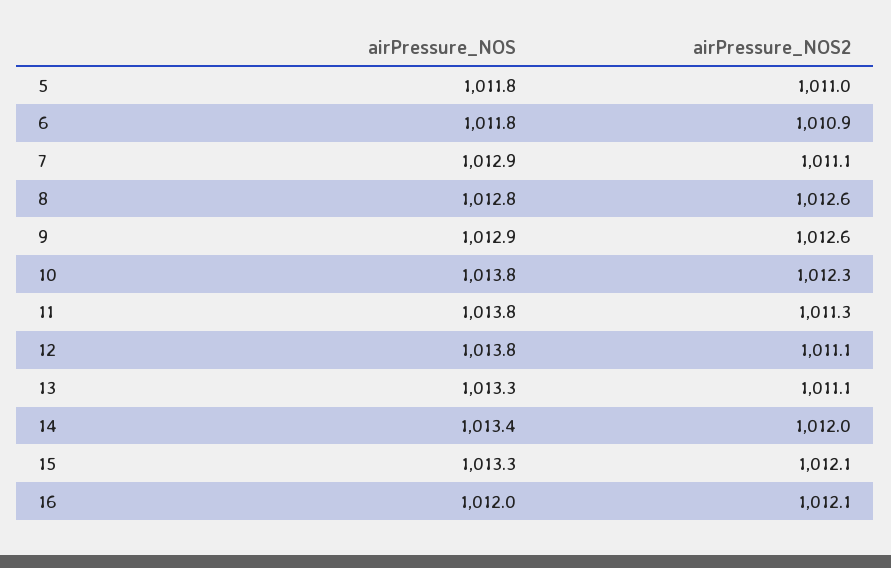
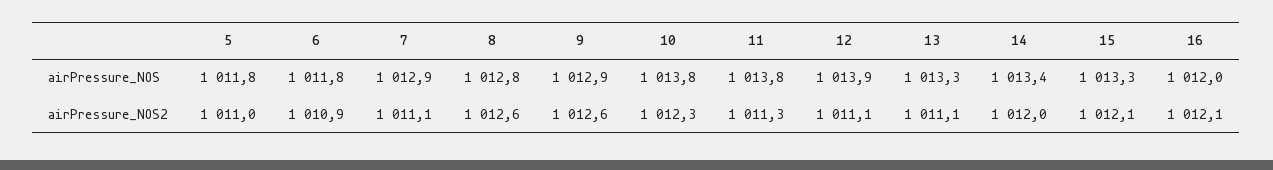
  {
    "airPressure_NOS": {
      "5": 1011.8,
      "6": 1011.8,
      "7": 1012.9,
      "8": 1012.8,
      "9": 1012.9,
      "10": 1013.8,
      "11": 1013.8,
-     "12": 1013.8,
+     "12": 1013.9,
      "13": 1013.3,
      "14": 1013.4,
      "15": 1013.3,
      "16": 1012
    },
    "airPressure_NOS2": {
      "5": 1011,
      "6": 1010.9,
      "7": 1011.1,
      "8": 1012.6,
      "9": 1012.6,
      "10": 1012.3,
      "11": 1011.3,
      "12": 1011.1,
      "13": 1011.1,
      "14": 1012,
      "15": 1012.1,
      "16": 1012.1
    }
  }

